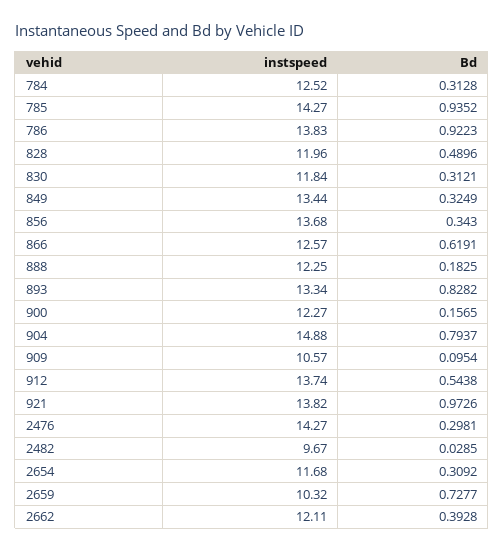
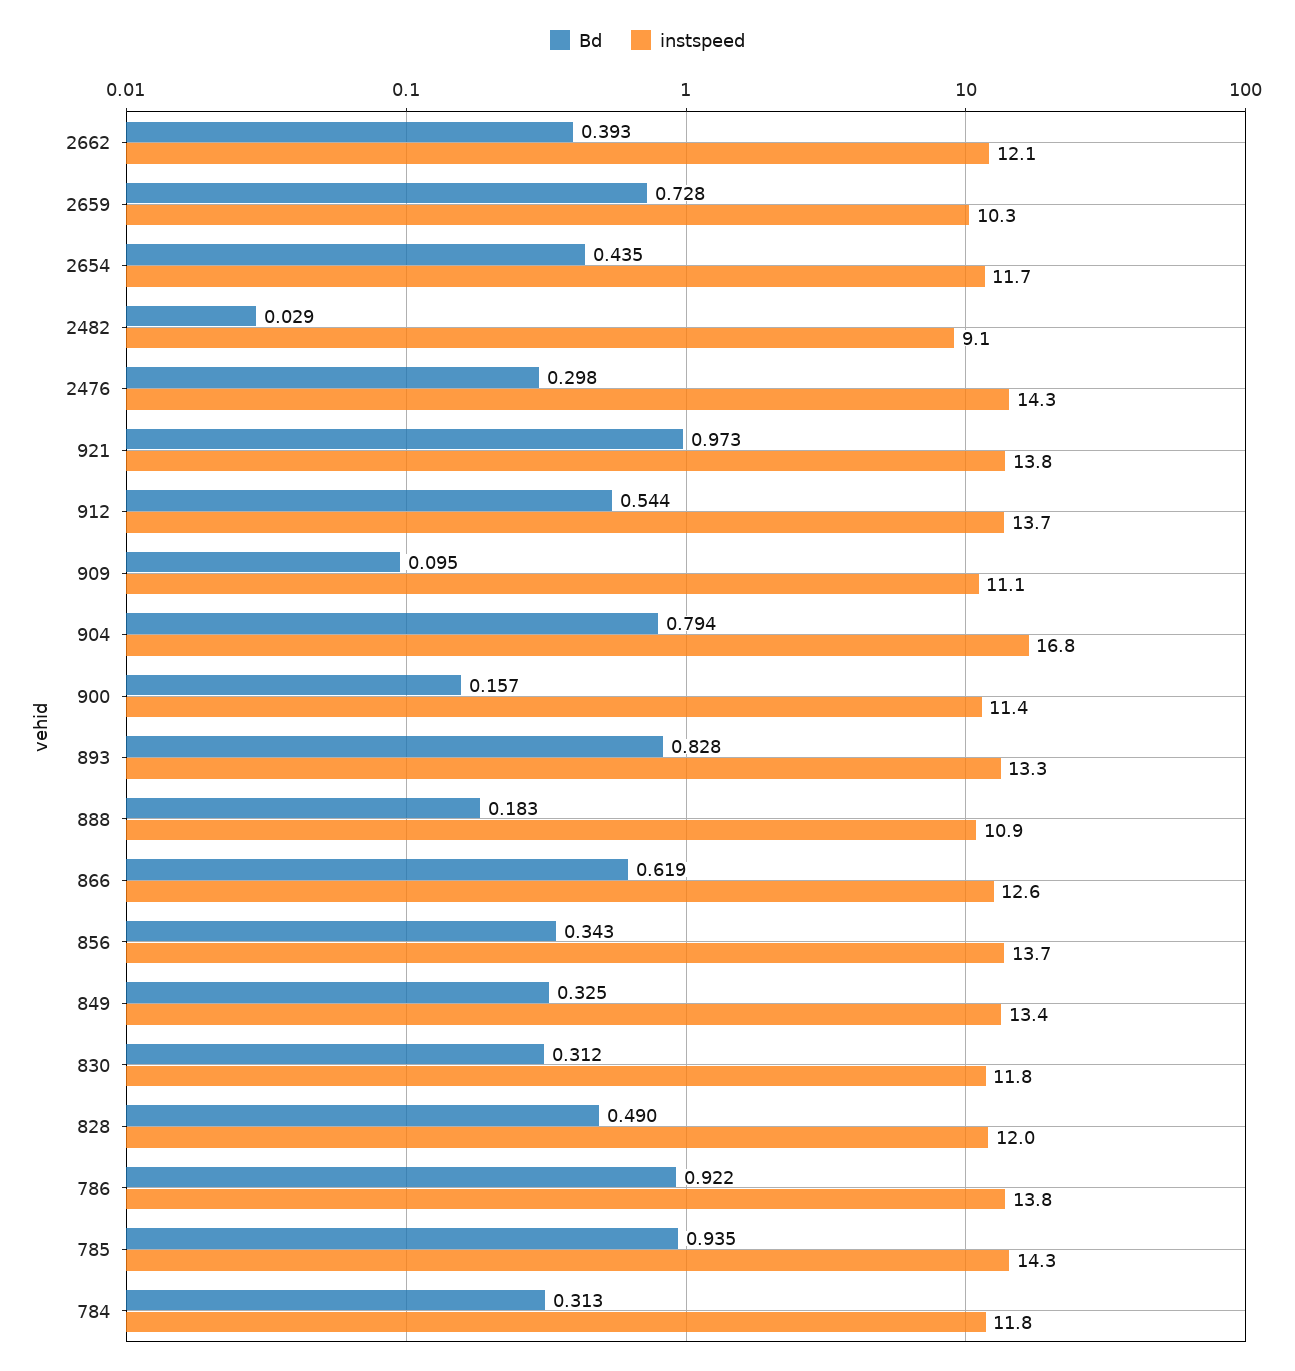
  {
    "instspeed": {
-     "784": 12.52,
+     "784": 11.8,
      "785": 14.27,
      "786": 13.83,
      "828": 11.96,
      "830": 11.84,
      "849": 13.44,
      "856": 13.68,
      "866": 12.57,
-     "888": 12.25,
+     "888": 10.9,
      "893": 13.34,
-     "900": 12.27,
+     "900": 11.4,
-     "904": 14.88,
+     "904": 16.8,
-     "909": 10.57,
+     "909": 11.1,
      "912": 13.74,
      "921": 13.82,
      "2476": 14.27,
-     "2482": 9.67,
+     "2482": 9.1,
      "2654": 11.68,
      "2659": 10.32,
      "2662": 12.11
    },
    "Bd": {
      "784": 0.3128,
      "785": 0.9352,
      "786": 0.9223,
      "828": 0.4896,
      "830": 0.3121,
      "849": 0.3249,
      "856": 0.343,
      "866": 0.6191,
      "888": 0.1825,
      "893": 0.8282,
      "900": 0.1565,
      "904": 0.7937,
      "909": 0.0954,
      "912": 0.5438,
      "921": 0.9726,
      "2476": 0.2981,
      "2482": 0.0285,
-     "2654": 0.3092,
+     "2654": 0.435,
      "2659": 0.7277,
      "2662": 0.3928
    }
  }

